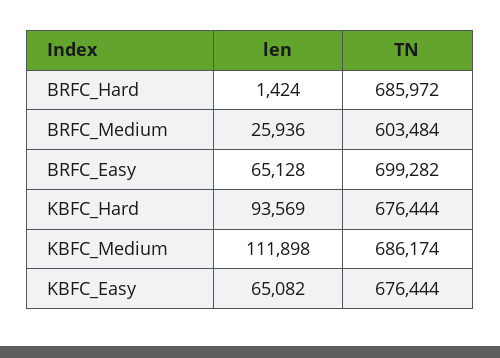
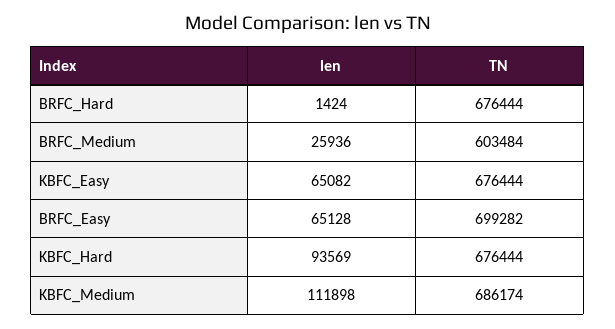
  {
    "len": {
      "BRFC_Hard": 1424,
      "BRFC_Medium": 25936,
      "BRFC_Easy": 65128,
      "KBFC_Hard": 93569,
      "KBFC_Medium": 111898,
      "KBFC_Easy": 65082
    },
    "TN": {
-     "BRFC_Hard": 685972,
+     "BRFC_Hard": 676444,
      "BRFC_Medium": 603484,
      "BRFC_Easy": 699282,
      "KBFC_Hard": 676444,
      "KBFC_Medium": 686174,
      "KBFC_Easy": 676444
    }
  }

